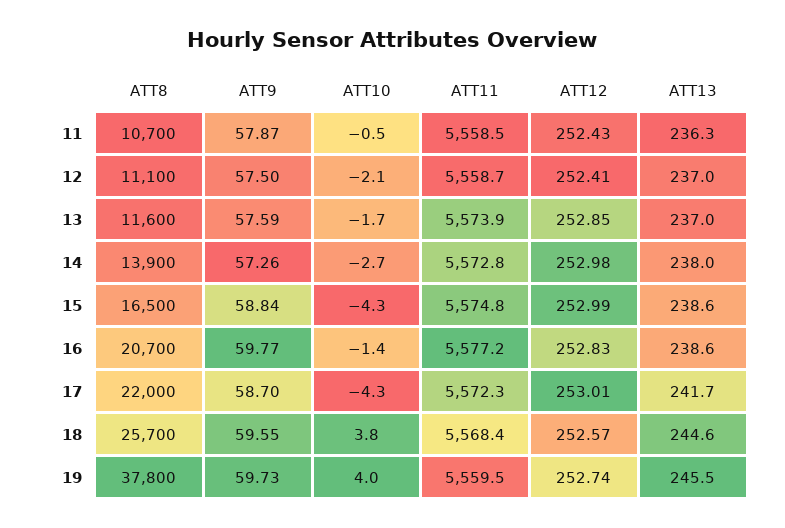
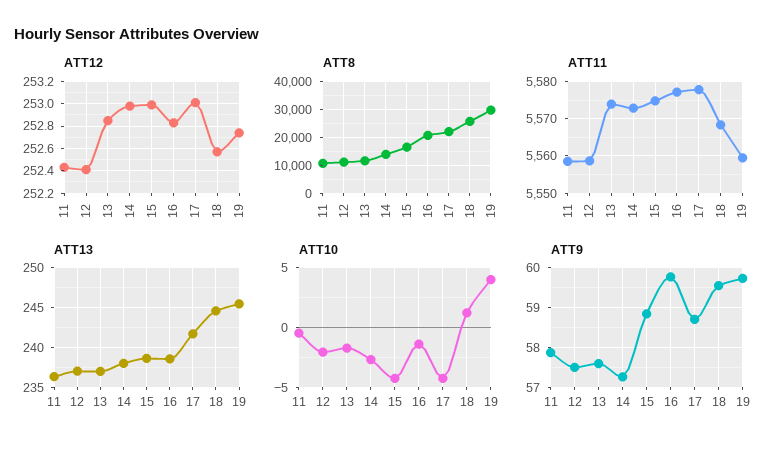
  {
    "ATT8": {
      "11": 10700,
      "12": 11100,
      "13": 11600,
      "14": 13900,
      "15": 16500,
      "16": 20700,
      "17": 22000,
      "18": 25700,
-     "19": 37800
+     "19": 30000
    },
    "ATT9": {
      "11": 57.87,
      "12": 57.5,
      "13": 57.59,
      "14": 57.26,
      "15": 58.84,
      "16": 59.77,
      "17": 58.7,
      "18": 59.55,
      "19": 59.73
    },
    "ATT10": {
      "11": -0.5,
      "12": -2.1,
      "13": -1.7,
      "14": -2.7,
      "15": -4.3,
      "16": -1.4,
      "17": -4.3,
-     "18": 3.8,
+     "18": 1,
      "19": 4
    },
    "ATT11": {
      "11": 5558.5,
      "12": 5558.7,
      "13": 5573.9,
      "14": 5572.8,
      "15": 5574.8,
      "16": 5577.2,
-     "17": 5572.3,
+     "17": 5578,
      "18": 5568.4,
      "19": 5559.5
    },
    "ATT12": {
      "11": 252.43,
      "12": 252.41,
      "13": 252.85,
      "14": 252.98,
      "15": 252.99,
      "16": 252.83,
      "17": 253.01,
      "18": 252.57,
      "19": 252.74
    },
    "ATT13": {
      "11": 236.3,
      "12": 237,
      "13": 237,
      "14": 238,
      "15": 238.6,
      "16": 238.6,
      "17": 241.7,
      "18": 244.6,
      "19": 245.5
    }
  }

